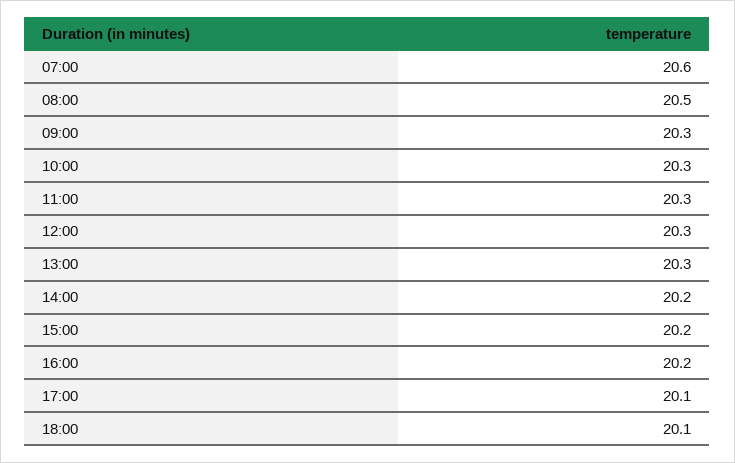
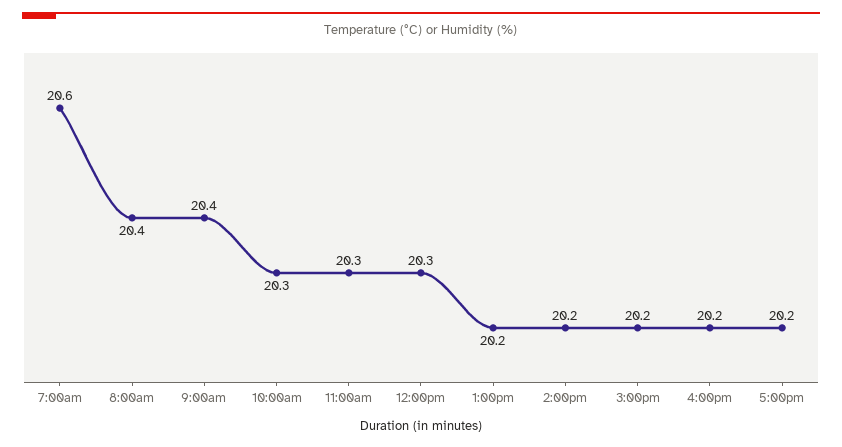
  {
    "07:00": 20.6,
-   "08:00": 20.5,
+   "08:00": 20.4,
-   "09:00": 20.3,
+   "09:00": 20.4,
    "10:00": 20.3,
    "11:00": 20.3,
    "12:00": 20.3,
-   "13:00": 20.3,
+   "13:00": 20.2,
    "14:00": 20.2,
    "15:00": 20.2,
    "16:00": 20.2,
-   "17:00": 20.1,
+   "17:00": 20.2
-   "18:00": 20.1
  }

